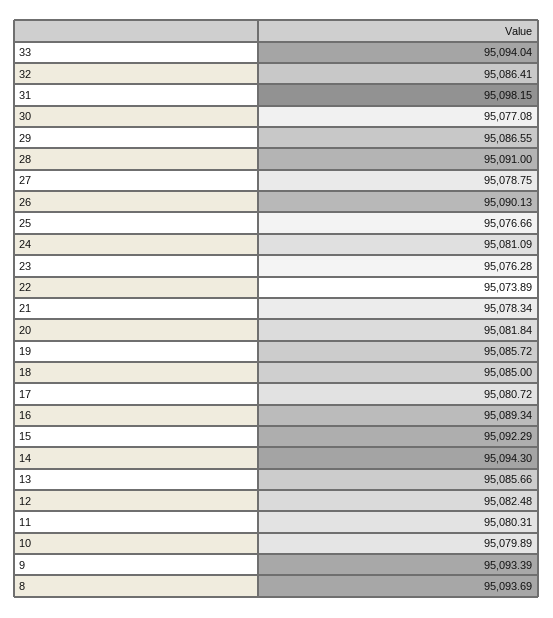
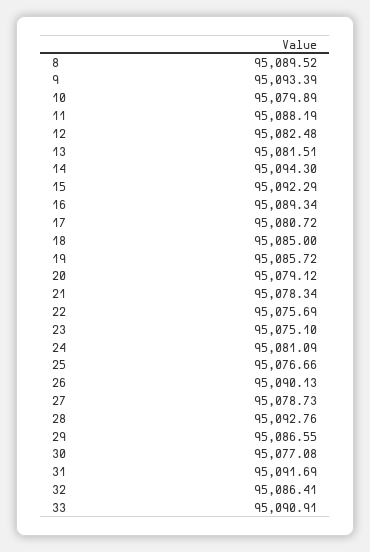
  {
-   "33": 95094.04,
+   "33": 95090.91,
    "32": 95086.41,
-   "31": 95098.15,
+   "31": 95091.69,
    "30": 95077.08,
    "29": 95086.55,
-   "28": 95091,
+   "28": 95092.76,
-   "27": 95078.75,
+   "27": 95078.73,
    "26": 95090.13,
    "25": 95076.66,
    "24": 95081.09,
-   "23": 95076.28,
+   "23": 95075.1,
-   "22": 95073.89,
+   "22": 95075.69,
    "21": 95078.34,
-   "20": 95081.84,
+   "20": 95079.12,
    "19": 95085.72,
    "18": 95085,
    "17": 95080.72,
    "16": 95089.34,
    "15": 95092.29,
    "14": 95094.3,
-   "13": 95085.66,
+   "13": 95081.51,
    "12": 95082.48,
-   "11": 95080.31,
+   "11": 95088.19,
    "10": 95079.89,
    "9": 95093.39,
-   "8": 95093.69
+   "8": 95089.52
  }

